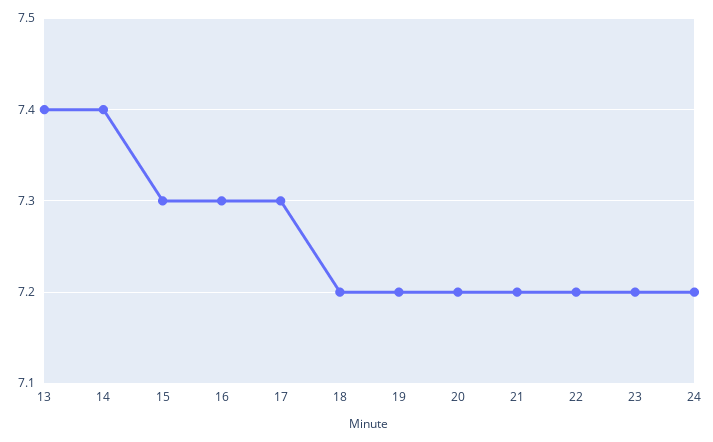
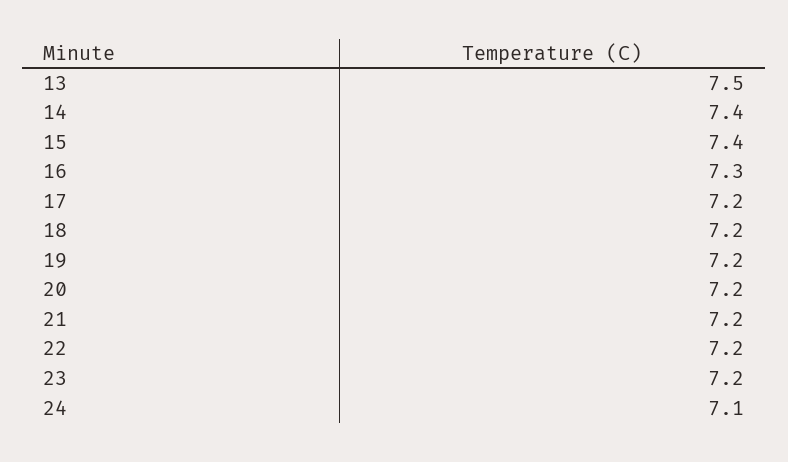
  {
-   "13": 7.4,
+   "13": 7.5,
    "14": 7.4,
-   "15": 7.3,
+   "15": 7.4,
    "16": 7.3,
-   "17": 7.3,
+   "17": 7.2,
    "18": 7.2,
    "19": 7.2,
    "20": 7.2,
    "21": 7.2,
    "22": 7.2,
    "23": 7.2,
-   "24": 7.2
+   "24": 7.1
  }

